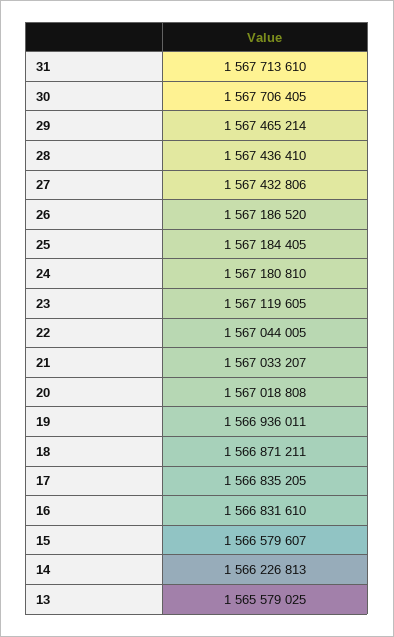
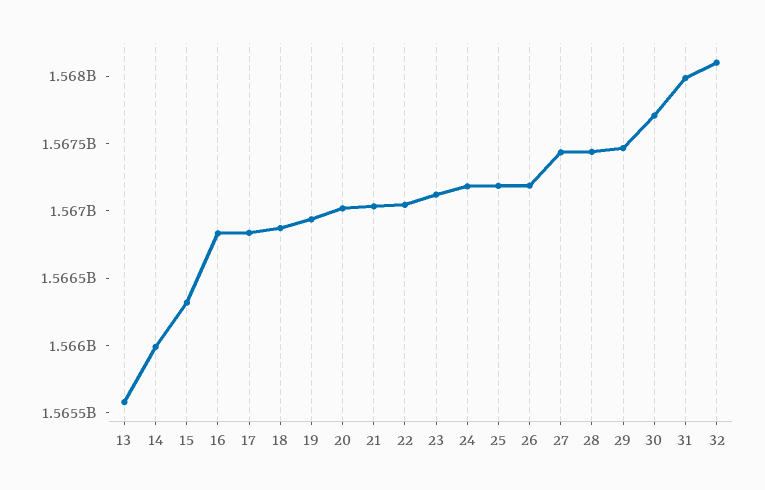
  {
-   "31": 1567713610,
+   "31": 1568000000,
    "30": 1567706405,
    "29": 1567465214,
    "28": 1567436410,
    "27": 1567432806,
    "26": 1567186520,
    "25": 1567184405,
    "24": 1567180810,
    "23": 1567119605,
    "22": 1567044005,
    "21": 1567033207,
    "20": 1567018808,
    "19": 1566936011,
    "18": 1566871211,
    "17": 1566835205,
    "16": 1566831610,
-   "15": 1566579607,
+   "15": 1566300000,
-   "14": 1566226813,
+   "14": 1566000000,
-   "13": 1565579025
+   "13": 1565579025,
+   "32": 1568100000
  }

